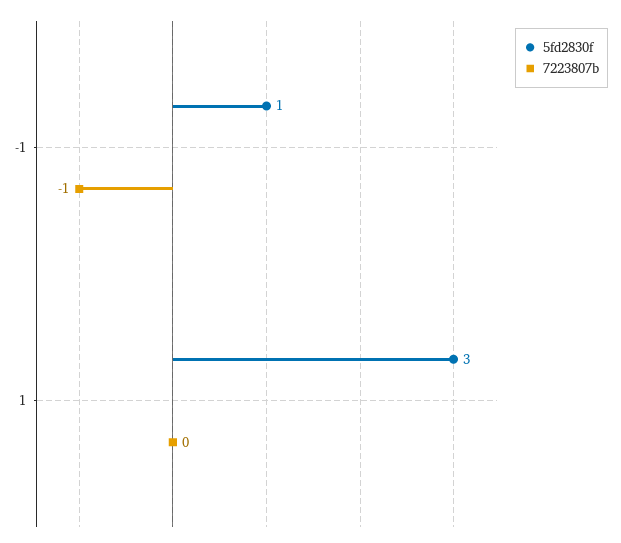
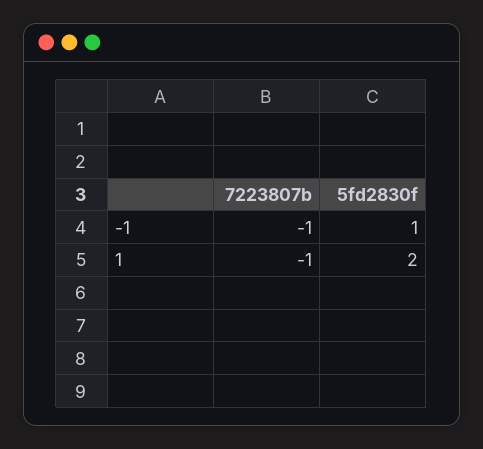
  {
    "5fd2830f": {
      "-1": 1,
-     "1": 3
+     "1": 2
    },
    "7223807b": {
      "-1": -1,
-     "1": 0
+     "1": -1
    }
  }

